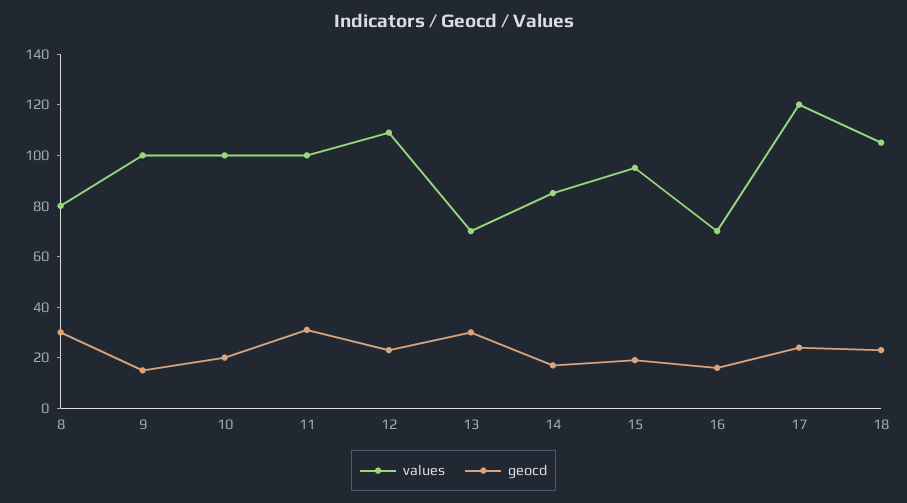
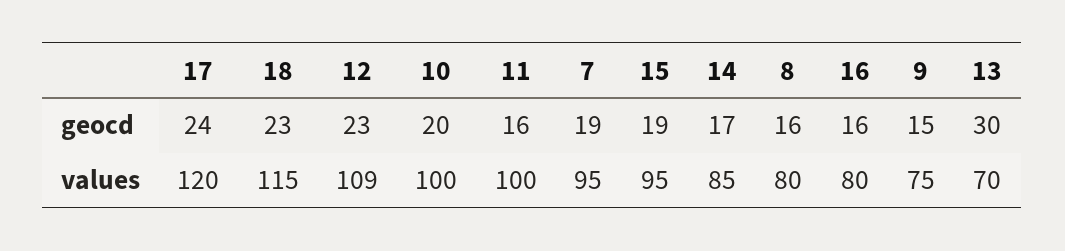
  {
    "values": {
      "8": 80,
-     "9": 100,
+     "9": 75,
      "10": 100,
      "11": 100,
      "12": 109,
      "13": 70,
      "14": 85,
      "15": 95,
-     "16": 70,
+     "16": 80,
      "17": 120,
-     "18": 105
+     "18": 115,
+     "7": 95
    },
    "geocd": {
-     "8": 30,
+     "8": 16,
      "9": 15,
      "10": 20,
-     "11": 30,
+     "11": 16,
      "12": 23,
      "13": 30,
      "14": 17,
      "15": 19,
      "16": 16,
      "17": 24,
-     "18": 23
+     "18": 23,
+     "7": 19
    }
  }

